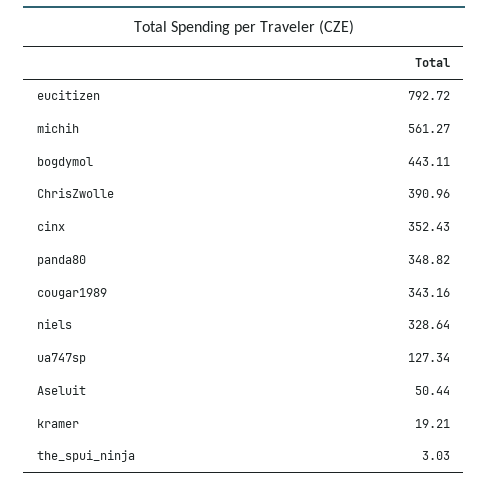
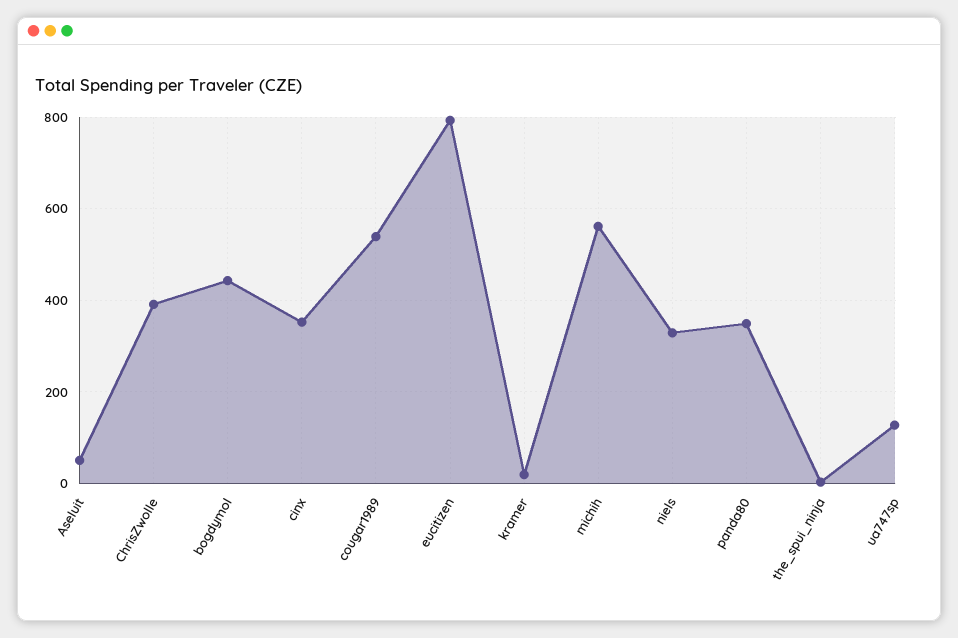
  {
    "eucitizen": 792.72,
    "michih": 561.27,
    "bogdymol": 443.11,
    "ChrisZwolle": 390.96,
    "cinx": 352.43,
    "panda80": 348.82,
-   "cougar1989": 343.16,
+   "cougar1989": 540,
    "niels": 328.64,
    "ua747sp": 127.34,
    "Aseluit": 50.44,
    "kramer": 19.21,
    "the_spui_ninja": 3.03
  }

